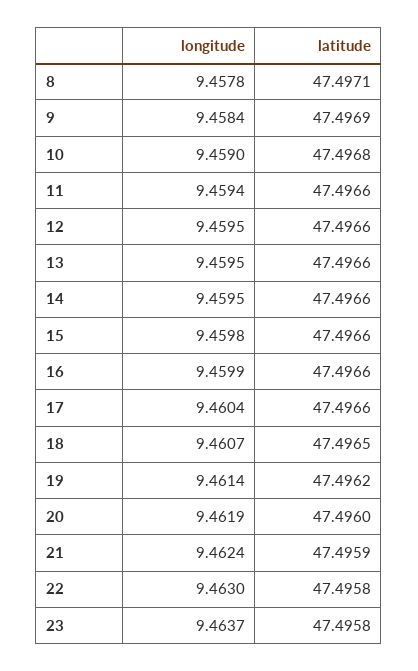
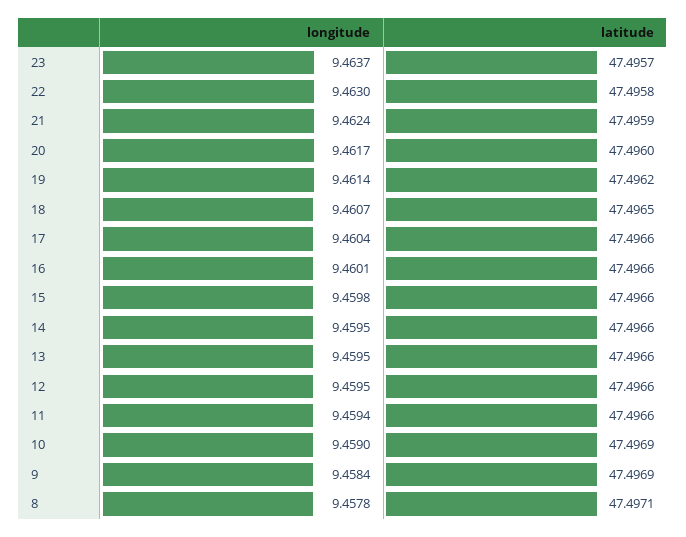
  {
    "longitude": {
      "8": 9.4578,
      "9": 9.4584,
      "10": 9.459,
      "11": 9.4594,
      "12": 9.4595,
      "13": 9.4595,
      "14": 9.4595,
      "15": 9.4598,
-     "16": 9.4599,
+     "16": 9.4601,
      "17": 9.4604,
      "18": 9.4607,
      "19": 9.4614,
-     "20": 9.4619,
+     "20": 9.4617,
      "21": 9.4624,
      "22": 9.463,
      "23": 9.4637
    },
    "latitude": {
      "8": 47.4971,
      "9": 47.4969,
-     "10": 47.4968,
+     "10": 47.4969,
      "11": 47.4966,
      "12": 47.4966,
      "13": 47.4966,
      "14": 47.4966,
      "15": 47.4966,
      "16": 47.4966,
      "17": 47.4966,
      "18": 47.4965,
      "19": 47.4962,
      "20": 47.496,
      "21": 47.4959,
      "22": 47.4958,
-     "23": 47.4958
+     "23": 47.4957
    }
  }

